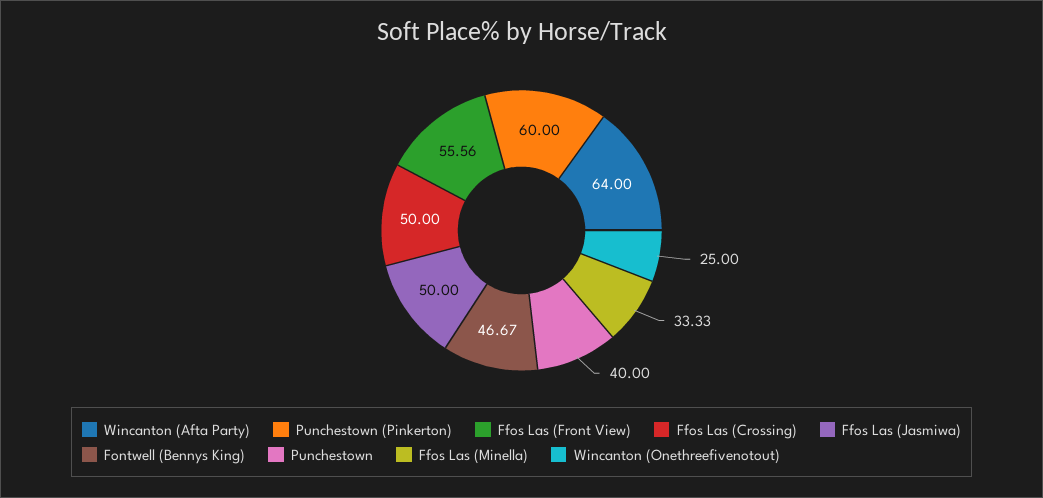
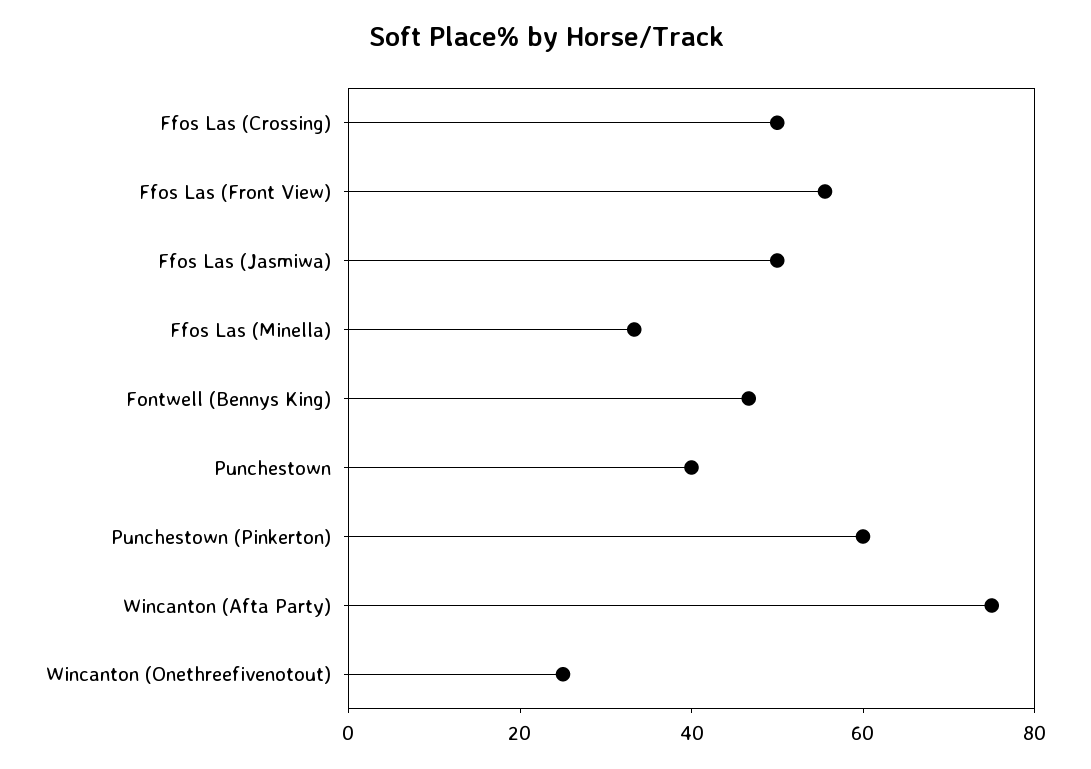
  {
-   "Wincanton (Afta Party)": 64,
+   "Wincanton (Afta Party)": 75,
    "Punchestown (Pinkerton)": 60,
    "Ffos Las (Front View)": 55.56,
    "Ffos Las (Crossing)": 50,
    "Ffos Las (Jasmiwa)": 50,
    "Fontwell (Bennys King)": 46.67,
    "Punchestown": 40,
    "Ffos Las (Minella)": 33.33,
    "Wincanton (Onethreefivenotout)": 25
  }

